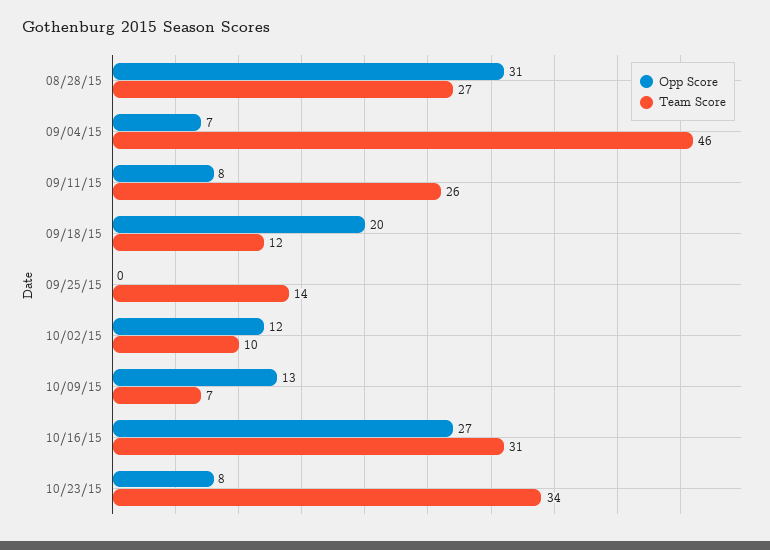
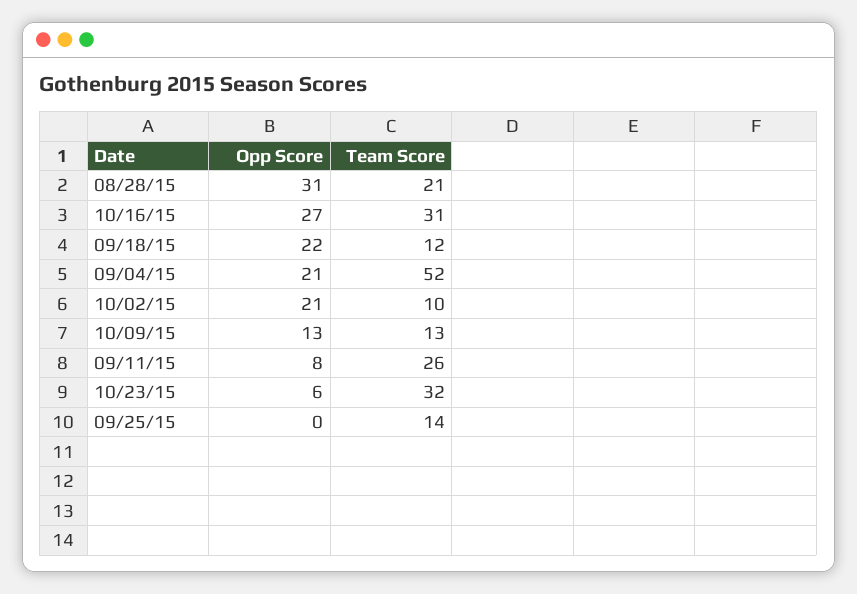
  {
    "Opp Score": {
      "08/28/15": 31,
-     "09/04/15": 7,
+     "09/04/15": 21,
      "09/11/15": 8,
-     "09/18/15": 20,
+     "09/18/15": 22,
      "09/25/15": 0,
-     "10/02/15": 12,
+     "10/02/15": 21,
      "10/09/15": 13,
      "10/16/15": 27,
-     "10/23/15": 8
+     "10/23/15": 6
    },
    "Team Score": {
-     "08/28/15": 27,
+     "08/28/15": 21,
-     "09/04/15": 46,
+     "09/04/15": 52,
      "09/11/15": 26,
      "09/18/15": 12,
      "09/25/15": 14,
      "10/02/15": 10,
-     "10/09/15": 7,
+     "10/09/15": 13,
      "10/16/15": 31,
-     "10/23/15": 34
+     "10/23/15": 32
    }
  }

